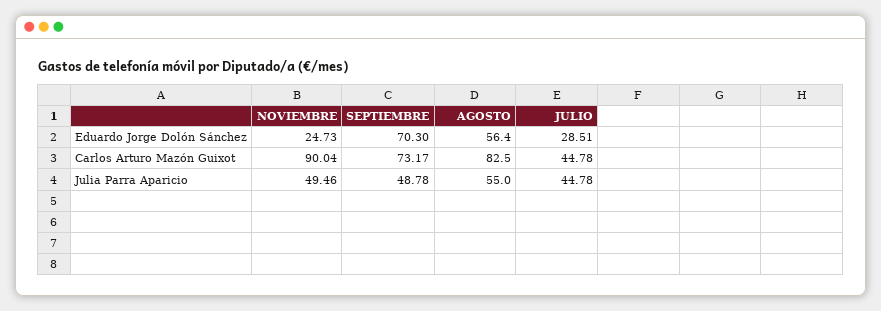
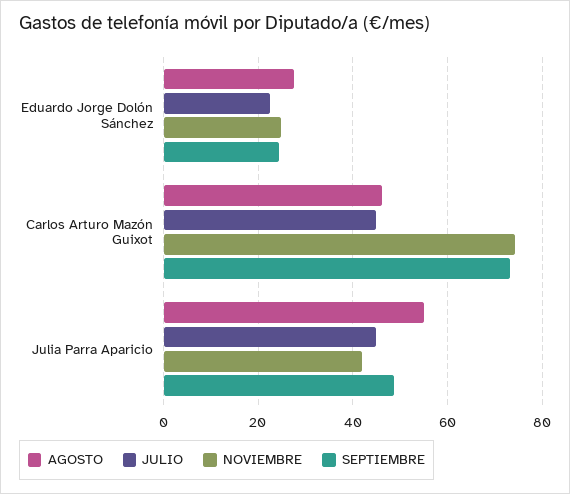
  {
    "NOVIEMBRE": {
      "Eduardo Jorge Dolón Sánchez": 24.73,
-     "Carlos Arturo Mazón Guixot": 90.04,
+     "Carlos Arturo Mazón Guixot": 74,
-     "Julia Parra Aparicio": 49.46
+     "Julia Parra Aparicio": 42
    },
    "SEPTIEMBRE": {
-     "Eduardo Jorge Dolón Sánchez": 70.3,
+     "Eduardo Jorge Dolón Sánchez": 24,
      "Carlos Arturo Mazón Guixot": 73.17,
      "Julia Parra Aparicio": 48.78
    },
    "AGOSTO": {
-     "Eduardo Jorge Dolón Sánchez": 56.4,
+     "Eduardo Jorge Dolón Sánchez": 28,
-     "Carlos Arturo Mazón Guixot": 82.5,
+     "Carlos Arturo Mazón Guixot": 46,
      "Julia Parra Aparicio": 55
    },
    "JULIO": {
-     "Eduardo Jorge Dolón Sánchez": 28.51,
+     "Eduardo Jorge Dolón Sánchez": 22,
      "Carlos Arturo Mazón Guixot": 44.78,
      "Julia Parra Aparicio": 44.78
    }
  }

